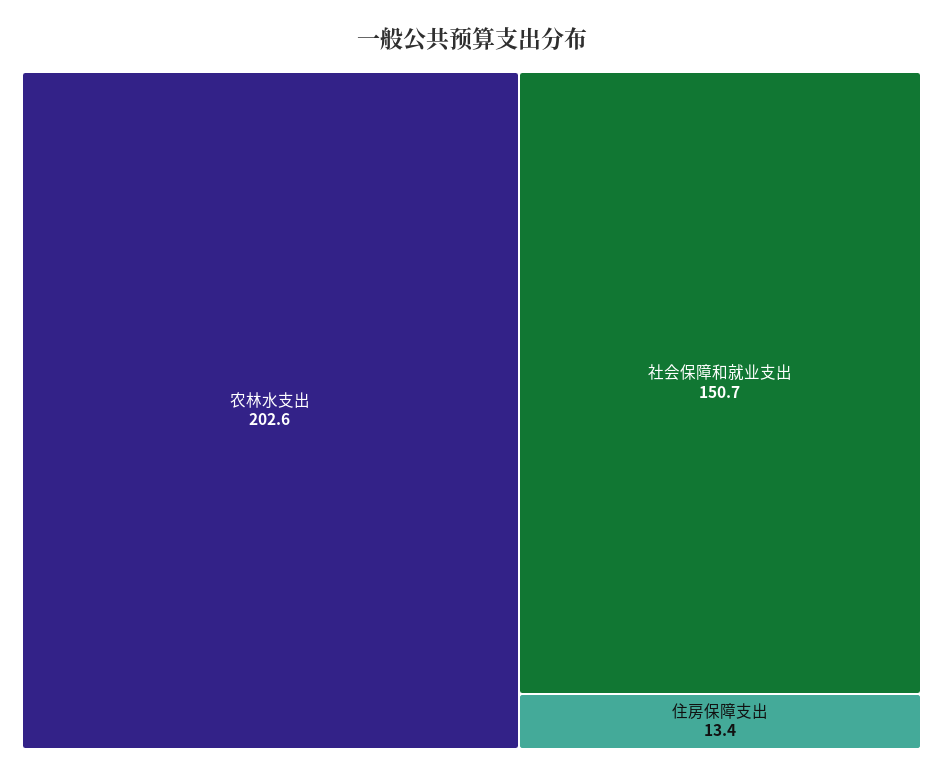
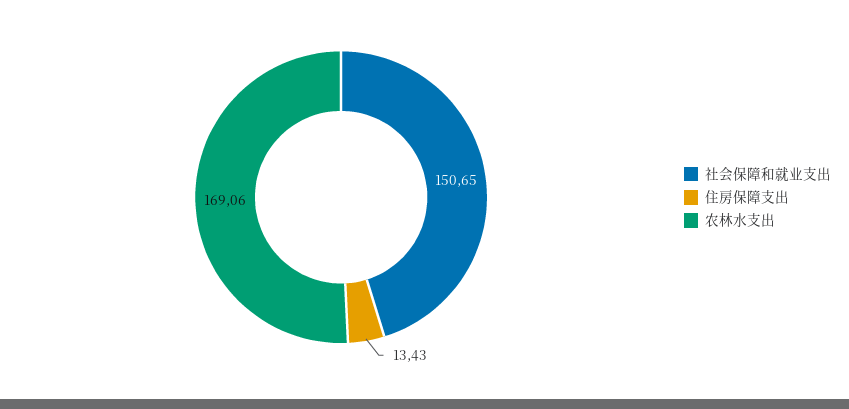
  {
-   "农林水支出": 202.6,
+   "农林水支出": 169.06,
    "社会保障和就业支出": 150.65,
    "住房保障支出": 13.43
  }

